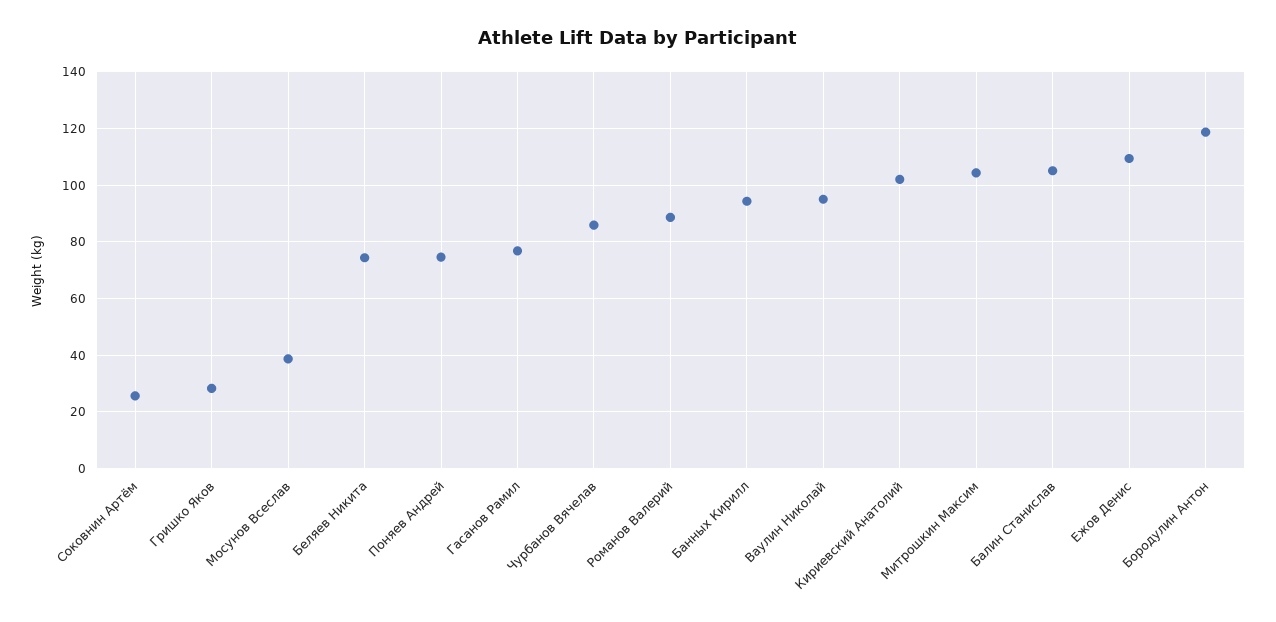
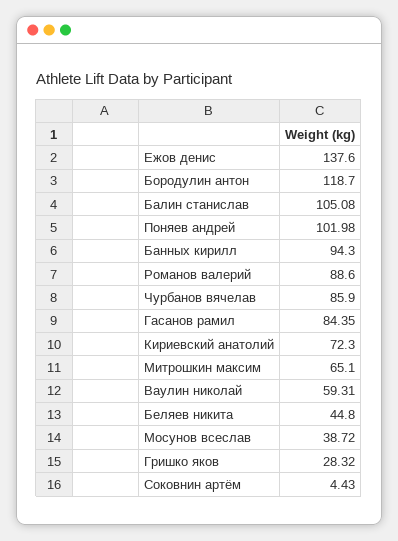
  {
-   "Соковнин Артём": 25,
+   "Соковнин Артём": 4.43,
    "Гришко Яков": 28.32,
    "Мосунов Всеслав": 38.72,
-   "Беляев Никита": 75,
+   "Беляев Никита": 44.8,
-   "Поняев Андрей": 75,
+   "Поняев Андрей": 101.98,
-   "Гасанов Рамил": 77.5,
+   "Гасанов Рамил": 84.35,
    "Чурбанов Вячелав": 85.9,
    "Романов Валерий": 88.6,
    "Банных Кирилл": 94.3,
-   "Ваулин Николай": 95,
+   "Ваулин Николай": 59.31,
-   "Кириевский Анатолий": 102.5,
+   "Кириевский Анатолий": 72.3,
-   "Митрошкин Максим": 105,
+   "Митрошкин Максим": 65.1,
    "Балин Станислав": 105.08,
-   "Ежов Денис": 110,
+   "Ежов Денис": 137.6,
    "Бородулин Антон": 118.7
  }

